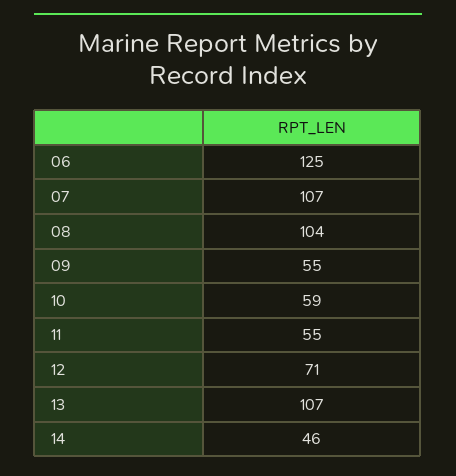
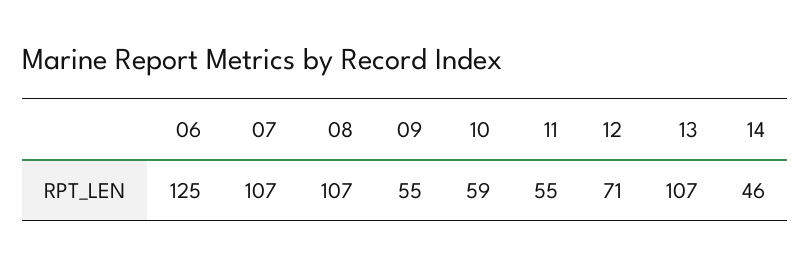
  {
    "06": 125,
    "07": 107,
-   "08": 104,
+   "08": 107,
    "09": 55,
    "10": 59,
    "11": 55,
    "12": 71,
    "13": 107,
    "14": 46
  }

